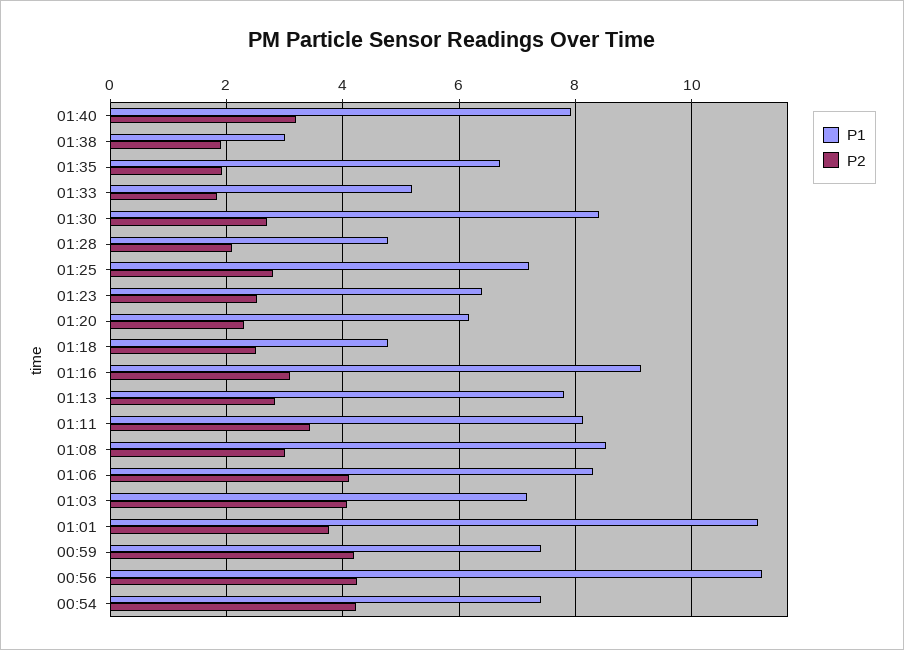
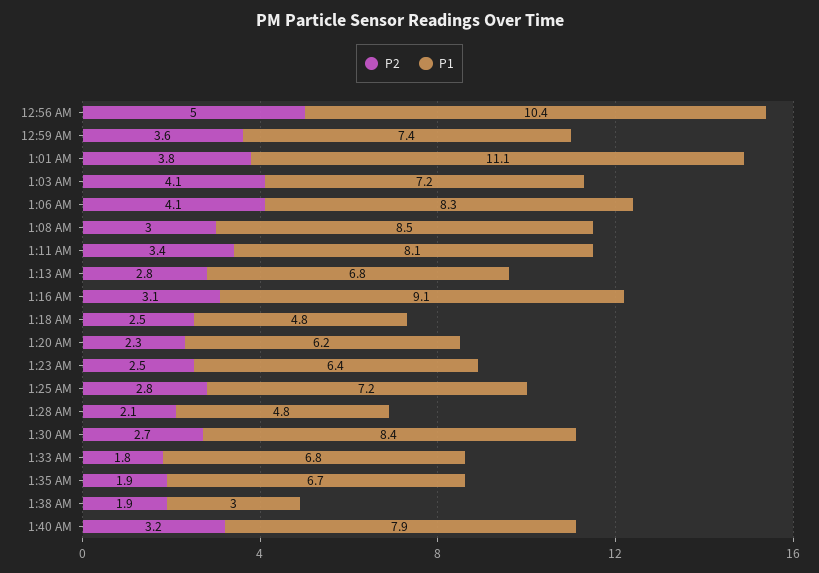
  {
    "P1": {
      "01:40": 7.9,
      "01:38": 3,
      "01:35": 6.7,
-     "01:33": 5.2,
+     "01:33": 6.8,
      "01:30": 8.4,
      "01:28": 4.8,
      "01:25": 7.2,
      "01:23": 6.4,
      "01:20": 6.2,
      "01:18": 4.8,
      "01:16": 9.1,
-     "01:13": 7.8,
+     "01:13": 6.8,
      "01:11": 8.1,
      "01:08": 8.5,
      "01:06": 8.3,
      "01:03": 7.2,
      "01:01": 11.1,
      "00:59": 7.4,
-     "00:56": 11.2,
+     "00:56": 10.4
-     "00:54": 7.4
    },
    "P2": {
      "01:40": 3.2,
      "01:38": 1.9,
      "01:35": 1.9,
      "01:33": 1.8,
      "01:30": 2.7,
      "01:28": 2.1,
      "01:25": 2.8,
      "01:23": 2.5,
      "01:20": 2.3,
      "01:18": 2.5,
      "01:16": 3.1,
      "01:13": 2.8,
      "01:11": 3.4,
      "01:08": 3,
      "01:06": 4.1,
      "01:03": 4.1,
      "01:01": 3.8,
-     "00:59": 4.2,
+     "00:59": 3.6,
-     "00:56": 4.2,
+     "00:56": 5
-     "00:54": 4.2
    }
  }

